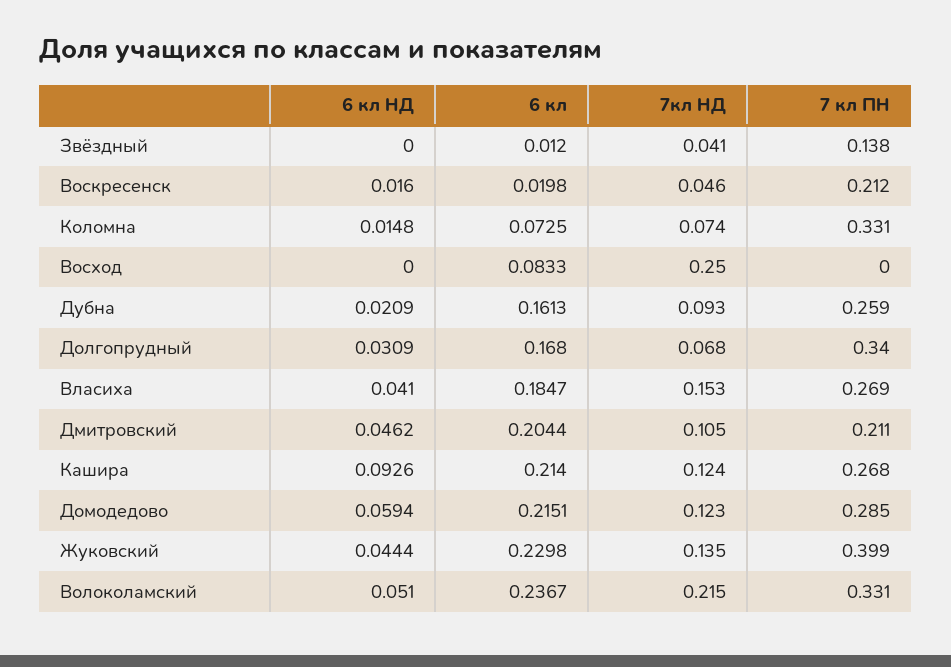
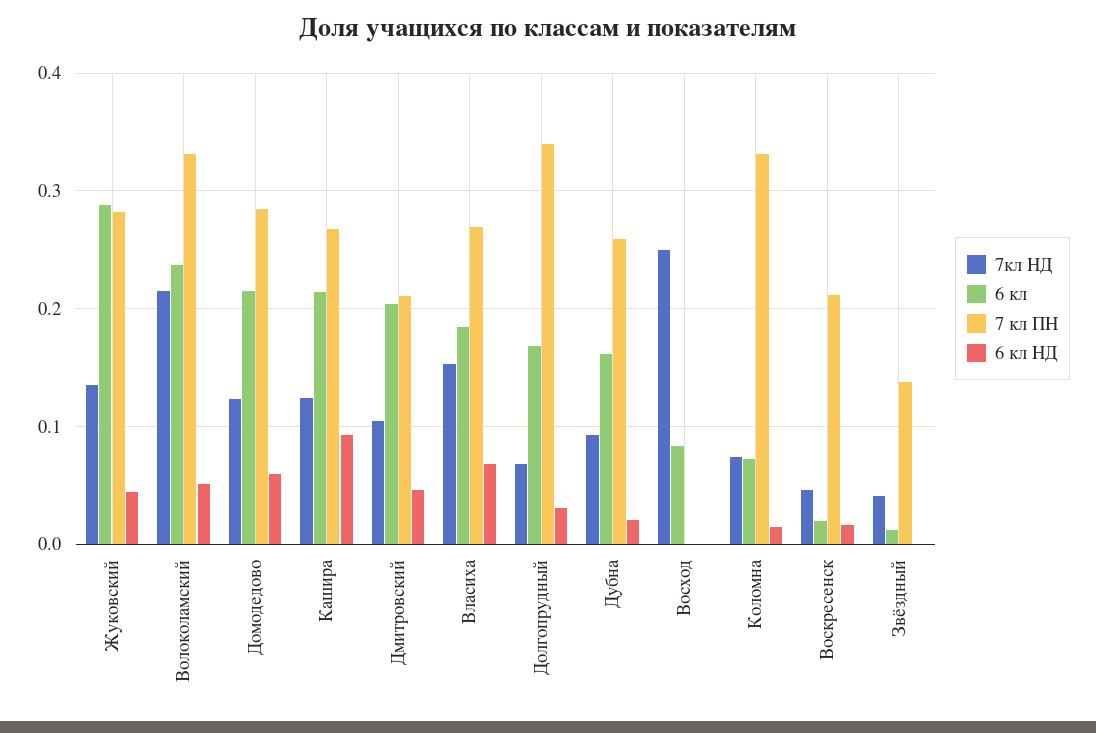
  {
    "6 кл НД": {
      "Звёздный": 0,
      "Воскресенск": 0.016,
      "Коломна": 0.0148,
      "Восход": 0,
      "Дубна": 0.0209,
      "Долгопрудный": 0.0309,
-     "Власиха": 0.041,
+     "Власиха": 0.07,
      "Дмитровский": 0.0462,
      "Кашира": 0.0926,
      "Домодедово": 0.0594,
      "Жуковский": 0.0444,
      "Волоколамский": 0.051
    },
    "6 кл": {
      "Звёздный": 0.012,
      "Воскресенск": 0.0198,
      "Коломна": 0.0725,
      "Восход": 0.0833,
      "Дубна": 0.1613,
      "Долгопрудный": 0.168,
      "Власиха": 0.1847,
      "Дмитровский": 0.2044,
      "Кашира": 0.214,
      "Домодедово": 0.2151,
-     "Жуковский": 0.2298,
+     "Жуковский": 0.29,
      "Волоколамский": 0.2367
    },
    "7кл НД": {
      "Звёздный": 0.041,
      "Воскресенск": 0.046,
      "Коломна": 0.074,
      "Восход": 0.25,
      "Дубна": 0.093,
      "Долгопрудный": 0.068,
      "Власиха": 0.153,
      "Дмитровский": 0.105,
      "Кашира": 0.124,
      "Домодедово": 0.123,
      "Жуковский": 0.135,
      "Волоколамский": 0.215
    },
    "7 кл ПН": {
      "Звёздный": 0.138,
      "Воскресенск": 0.212,
      "Коломна": 0.331,
      "Восход": 0,
      "Дубна": 0.259,
      "Долгопрудный": 0.34,
      "Власиха": 0.269,
      "Дмитровский": 0.211,
      "Кашира": 0.268,
      "Домодедово": 0.285,
-     "Жуковский": 0.399,
+     "Жуковский": 0.28,
      "Волоколамский": 0.331
    }
  }

